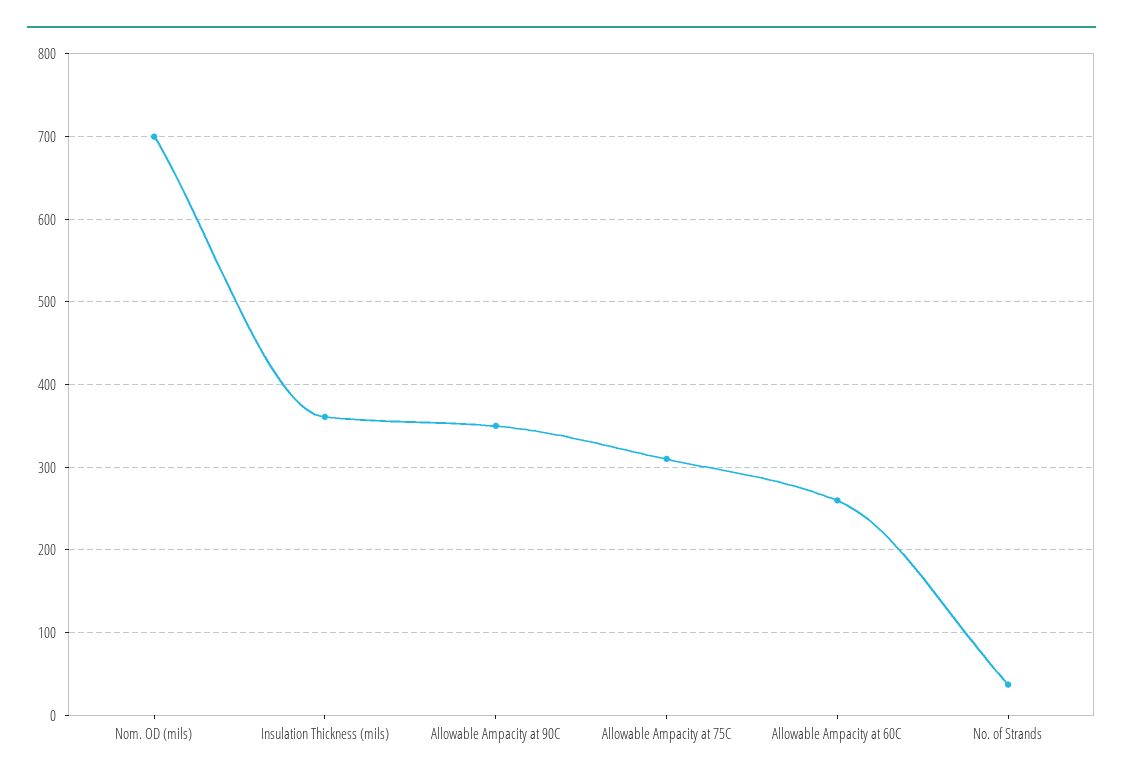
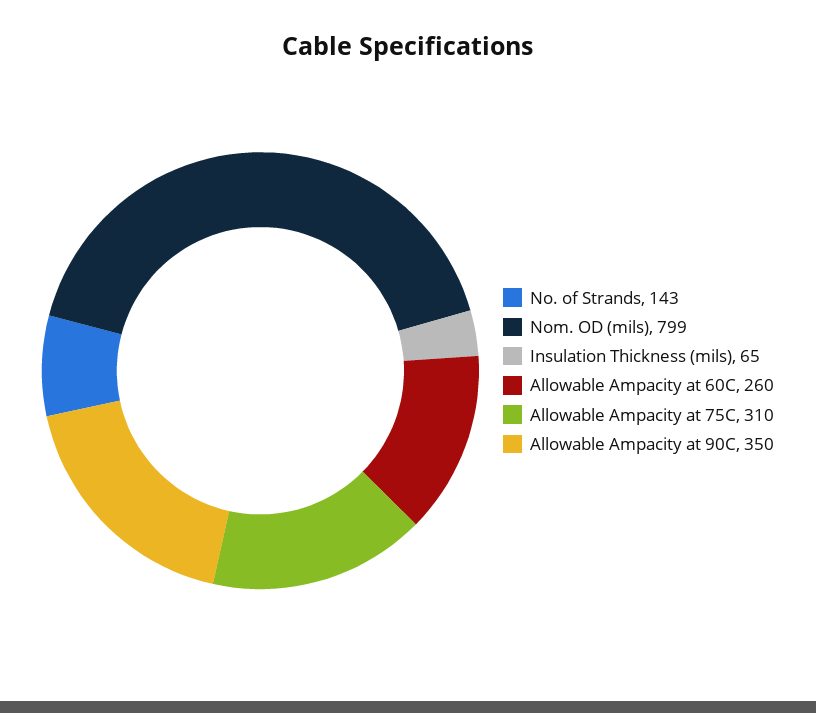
  {
-   "Nom. OD (mils)": 700,
+   "Nom. OD (mils)": 799,
-   "Insulation Thickness (mils)": 360,
+   "Insulation Thickness (mils)": 65,
    "Allowable Ampacity at 90C": 350,
    "Allowable Ampacity at 75C": 310,
    "Allowable Ampacity at 60C": 260,
-   "No. of Strands": 40
+   "No. of Strands": 143
  }

